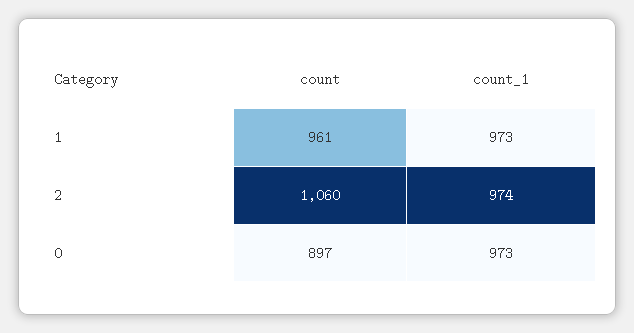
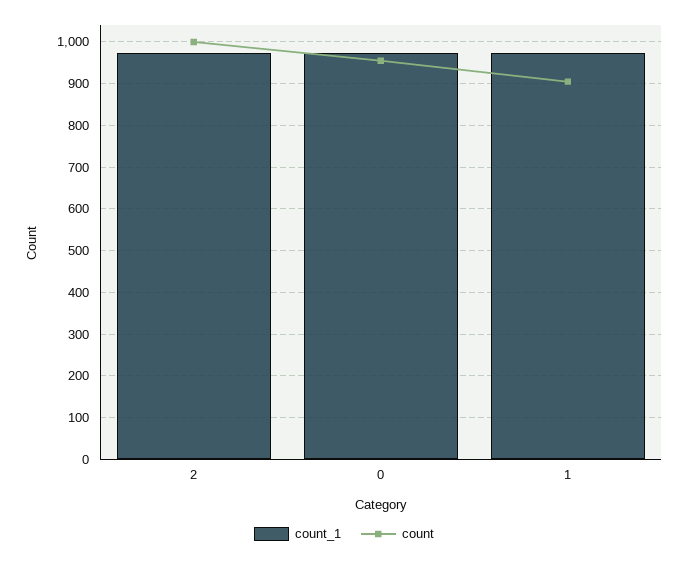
  {
    "count": {
-     "1": 961,
+     "1": 900,
-     "2": 1060,
+     "2": 1000,
-     "0": 897
+     "0": 960
    },
    "count_1": {
      "1": 973,
      "2": 974,
      "0": 973
    }
  }

